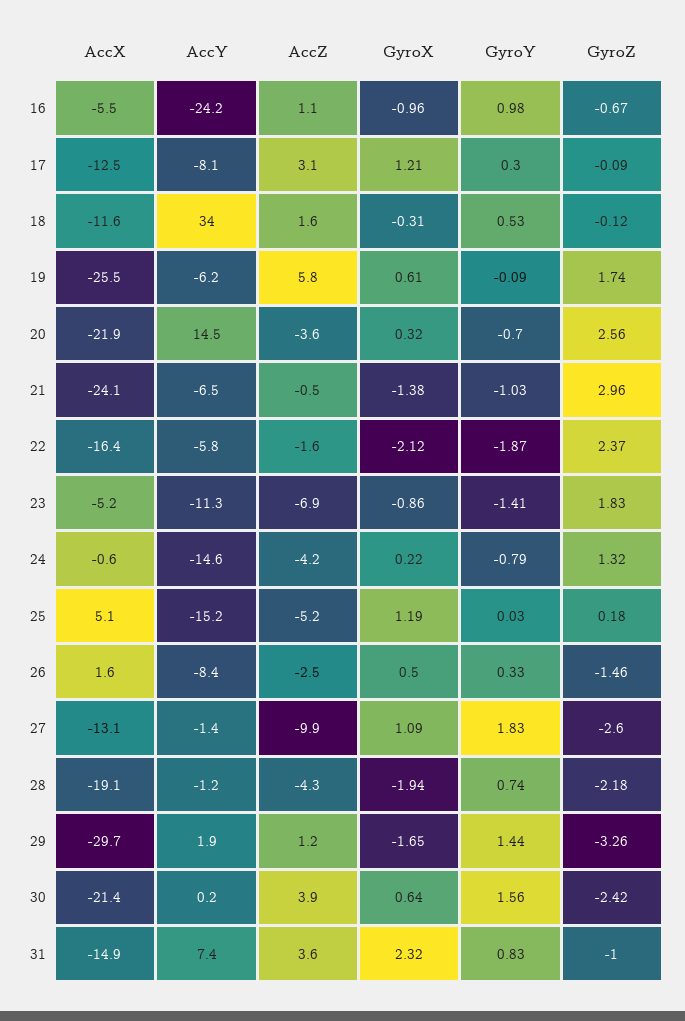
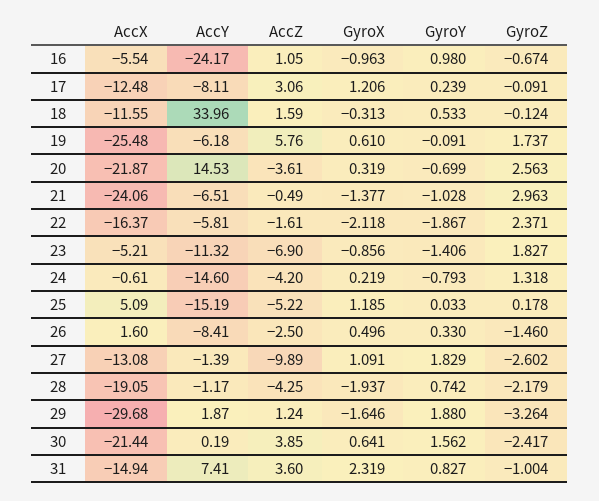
  {
    "AccX": {
      "16": -5.54,
      "17": -12.48,
      "18": -11.55,
      "19": -25.48,
      "20": -21.87,
      "21": -24.06,
      "22": -16.37,
      "23": -5.21,
      "24": -0.61,
      "25": 5.09,
      "26": 1.6,
      "27": -13.08,
      "28": -19.05,
      "29": -29.68,
      "30": -21.44,
      "31": -14.94
    },
    "AccY": {
      "16": -24.17,
      "17": -8.11,
      "18": 33.96,
      "19": -6.18,
      "20": 14.53,
      "21": -6.51,
      "22": -5.81,
      "23": -11.32,
      "24": -14.6,
      "25": -15.19,
      "26": -8.41,
      "27": -1.39,
      "28": -1.17,
      "29": 1.87,
      "30": 0.19,
      "31": 7.41
    },
    "AccZ": {
      "16": 1.05,
      "17": 3.06,
      "18": 1.59,
      "19": 5.76,
      "20": -3.61,
      "21": -0.49,
      "22": -1.61,
      "23": -6.9,
      "24": -4.2,
      "25": -5.22,
      "26": -2.5,
      "27": -9.89,
      "28": -4.25,
      "29": 1.24,
      "30": 3.85,
      "31": 3.6
    },
    "GyroX": {
      "16": -0.963,
      "17": 1.206,
      "18": -0.313,
      "19": 0.61,
      "20": 0.319,
      "21": -1.377,
      "22": -2.118,
      "23": -0.856,
      "24": 0.219,
      "25": 1.185,
      "26": 0.496,
      "27": 1.091,
      "28": -1.937,
      "29": -1.646,
      "30": 0.641,
      "31": 2.319
    },
    "GyroY": {
      "16": 0.98,
-     "17": 0.3,
+     "17": 0.239,
      "18": 0.533,
      "19": -0.091,
      "20": -0.699,
      "21": -1.028,
      "22": -1.867,
      "23": -1.406,
      "24": -0.793,
      "25": 0.033,
      "26": 0.33,
      "27": 1.829,
      "28": 0.742,
-     "29": 1.44,
+     "29": 1.88,
      "30": 1.562,
      "31": 0.827
    },
    "GyroZ": {
      "16": -0.674,
      "17": -0.091,
      "18": -0.124,
      "19": 1.737,
      "20": 2.563,
      "21": 2.963,
      "22": 2.371,
      "23": 1.827,
      "24": 1.318,
      "25": 0.178,
      "26": -1.46,
      "27": -2.602,
      "28": -2.179,
      "29": -3.264,
      "30": -2.417,
      "31": -1.004
    }
  }

